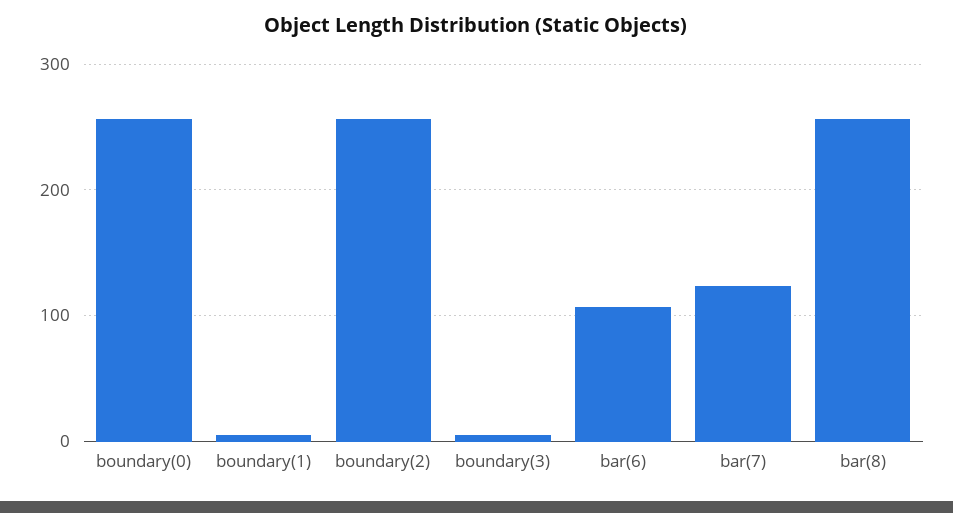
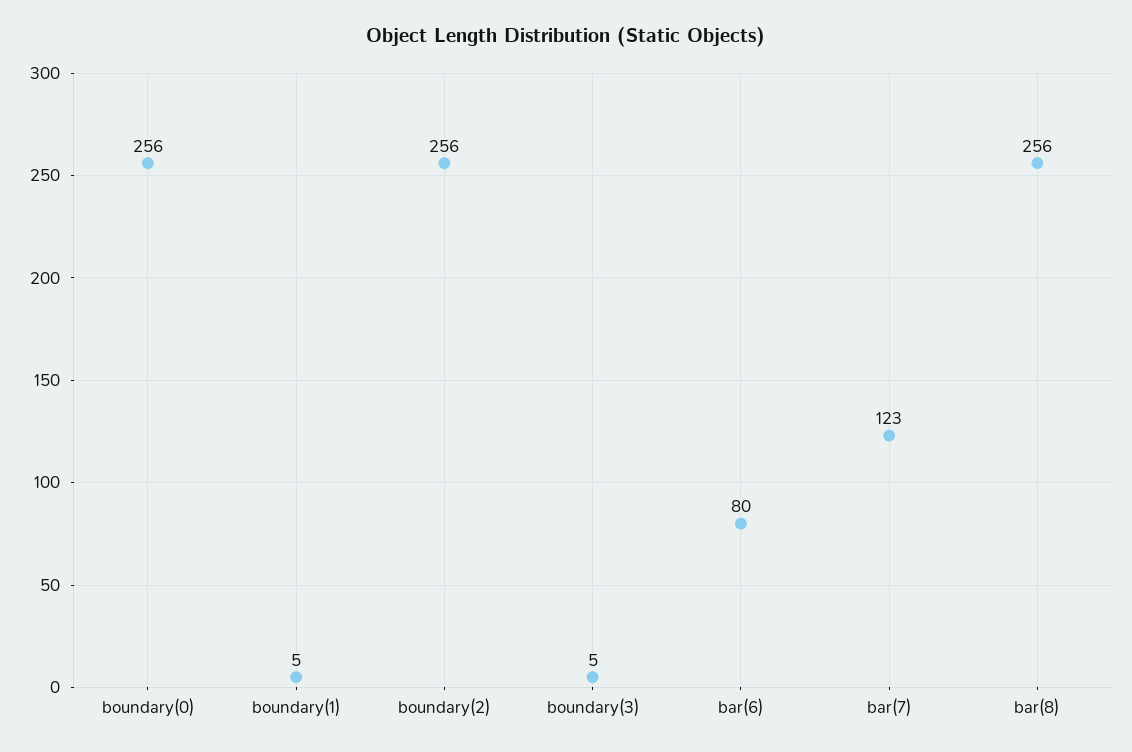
  {
    "boundary(0)": 256,
    "boundary(1)": 5,
    "boundary(2)": 256,
    "boundary(3)": 5,
-   "bar(6)": 110,
+   "bar(6)": 80,
    "bar(7)": 123,
    "bar(8)": 256
  }

